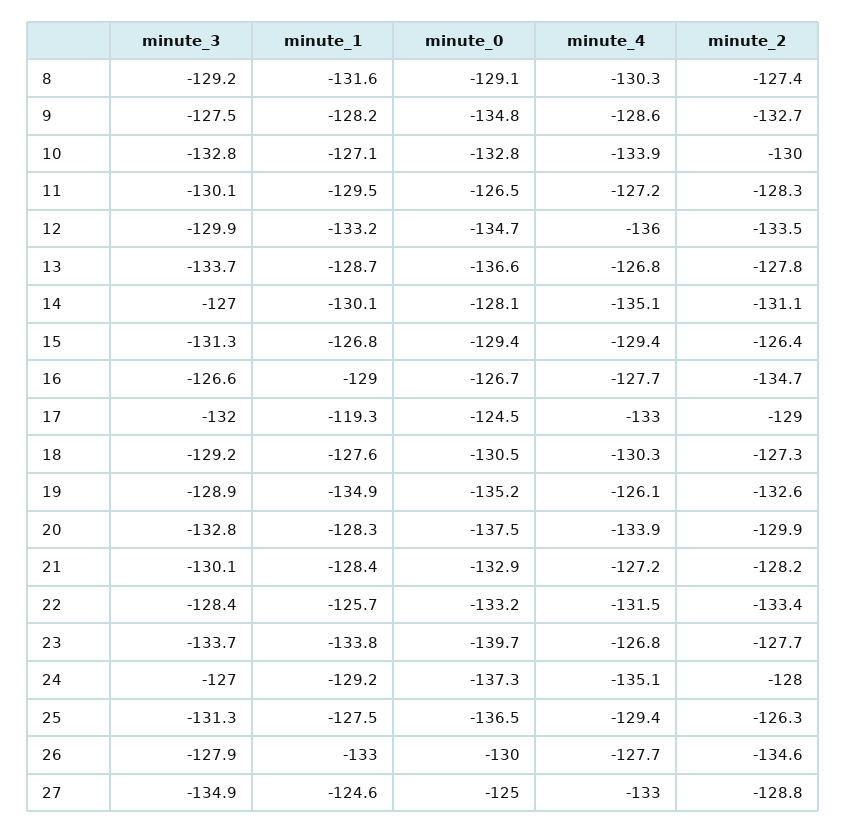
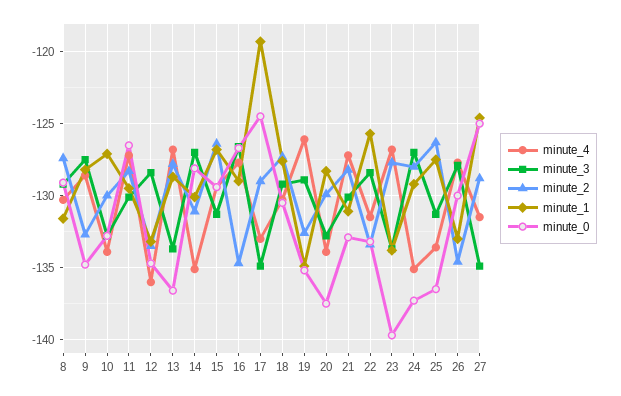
  {
    "minute_3": {
      "8": -129.2,
      "9": -127.5,
      "10": -132.8,
      "11": -130.1,
-     "12": -129.9,
+     "12": -128.5,
      "13": -133.7,
      "14": -127,
      "15": -131.3,
      "16": -126.6,
-     "17": -132,
+     "17": -135,
      "18": -129.2,
      "19": -128.9,
      "20": -132.8,
      "21": -130.1,
      "22": -128.4,
      "23": -133.7,
      "24": -127,
      "25": -131.3,
      "26": -127.9,
      "27": -134.9
    },
    "minute_1": {
      "8": -131.6,
      "9": -128.2,
      "10": -127.1,
      "11": -129.5,
      "12": -133.2,
      "13": -128.7,
      "14": -130.1,
      "15": -126.8,
      "16": -129,
      "17": -119.3,
      "18": -127.6,
      "19": -134.9,
      "20": -128.3,
-     "21": -128.4,
+     "21": -131,
      "22": -125.7,
      "23": -133.8,
      "24": -129.2,
      "25": -127.5,
      "26": -133,
      "27": -124.6
    },
    "minute_0": {
      "8": -129.1,
      "9": -134.8,
      "10": -132.8,
      "11": -126.5,
      "12": -134.7,
      "13": -136.6,
      "14": -128.1,
      "15": -129.4,
      "16": -126.7,
      "17": -124.5,
      "18": -130.5,
      "19": -135.2,
      "20": -137.5,
      "21": -132.9,
      "22": -133.2,
      "23": -139.7,
      "24": -137.3,
      "25": -136.5,
      "26": -130,
      "27": -125
    },
    "minute_4": {
      "8": -130.3,
      "9": -128.6,
      "10": -133.9,
      "11": -127.2,
      "12": -136,
      "13": -126.8,
      "14": -135.1,
      "15": -129.4,
      "16": -127.7,
      "17": -133,
      "18": -130.3,
      "19": -126.1,
      "20": -133.9,
      "21": -127.2,
      "22": -131.5,
      "23": -126.8,
      "24": -135.1,
-     "25": -129.4,
+     "25": -133.5,
      "26": -127.7,
-     "27": -133
+     "27": -131.5
    },
    "minute_2": {
      "8": -127.4,
      "9": -132.7,
      "10": -130,
      "11": -128.3,
      "12": -133.5,
      "13": -127.8,
      "14": -131.1,
      "15": -126.4,
      "16": -134.7,
      "17": -129,
      "18": -127.3,
      "19": -132.6,
      "20": -129.9,
      "21": -128.2,
      "22": -133.4,
      "23": -127.7,
      "24": -128,
      "25": -126.3,
      "26": -134.6,
      "27": -128.8
    }
  }

